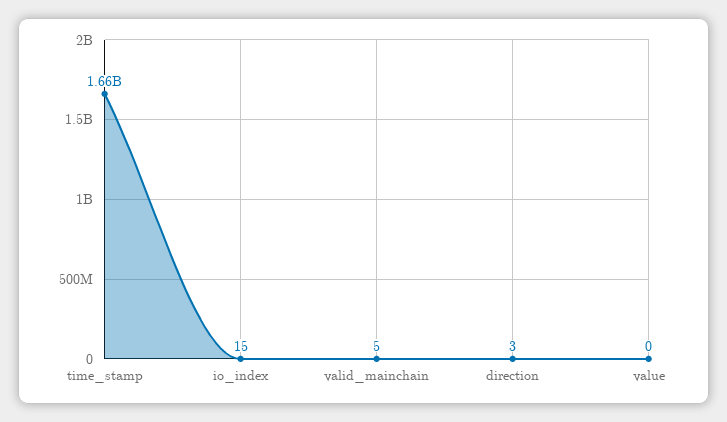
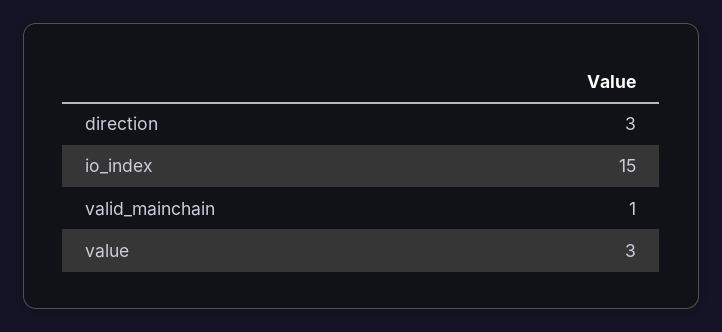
  {
-   "time_stamp": 1660000000,
    "io_index": 15,
-   "valid_mainchain": 5,
+   "valid_mainchain": 1,
    "direction": 3,
-   "value": 0
+   "value": 3
  }

